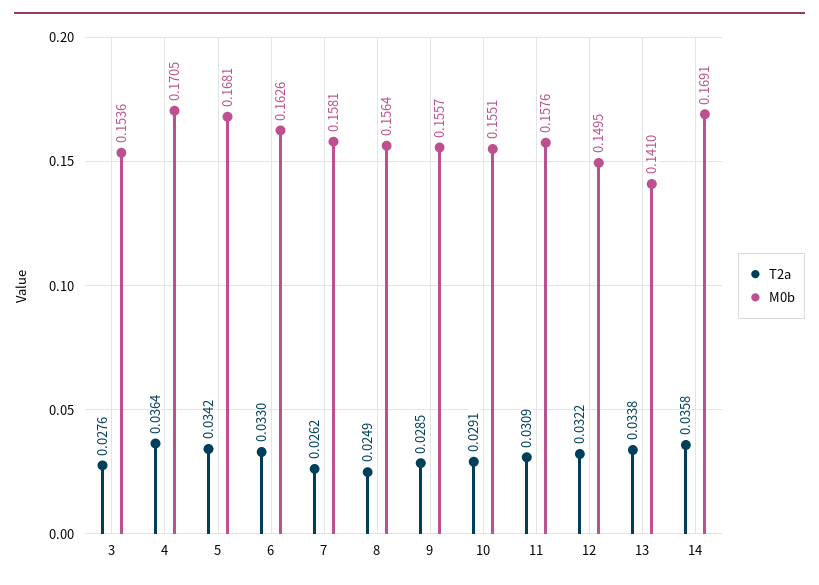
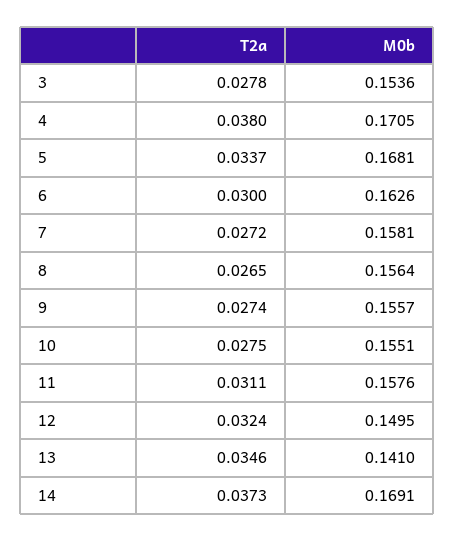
  {
    "T2a": {
-     "3": 0.0276,
+     "3": 0.0278,
-     "4": 0.0364,
+     "4": 0.038,
-     "5": 0.0342,
+     "5": 0.0337,
-     "6": 0.033,
+     "6": 0.03,
-     "7": 0.0262,
+     "7": 0.0272,
-     "8": 0.0249,
+     "8": 0.0265,
-     "9": 0.0285,
+     "9": 0.0274,
-     "10": 0.0291,
+     "10": 0.0275,
-     "11": 0.0309,
+     "11": 0.0311,
-     "12": 0.0322,
+     "12": 0.0324,
-     "13": 0.0338,
+     "13": 0.0346,
-     "14": 0.0358
+     "14": 0.0373
    },
    "M0b": {
      "3": 0.1536,
      "4": 0.1705,
      "5": 0.1681,
      "6": 0.1626,
      "7": 0.1581,
      "8": 0.1564,
      "9": 0.1557,
      "10": 0.1551,
      "11": 0.1576,
      "12": 0.1495,
      "13": 0.141,
      "14": 0.1691
    }
  }

